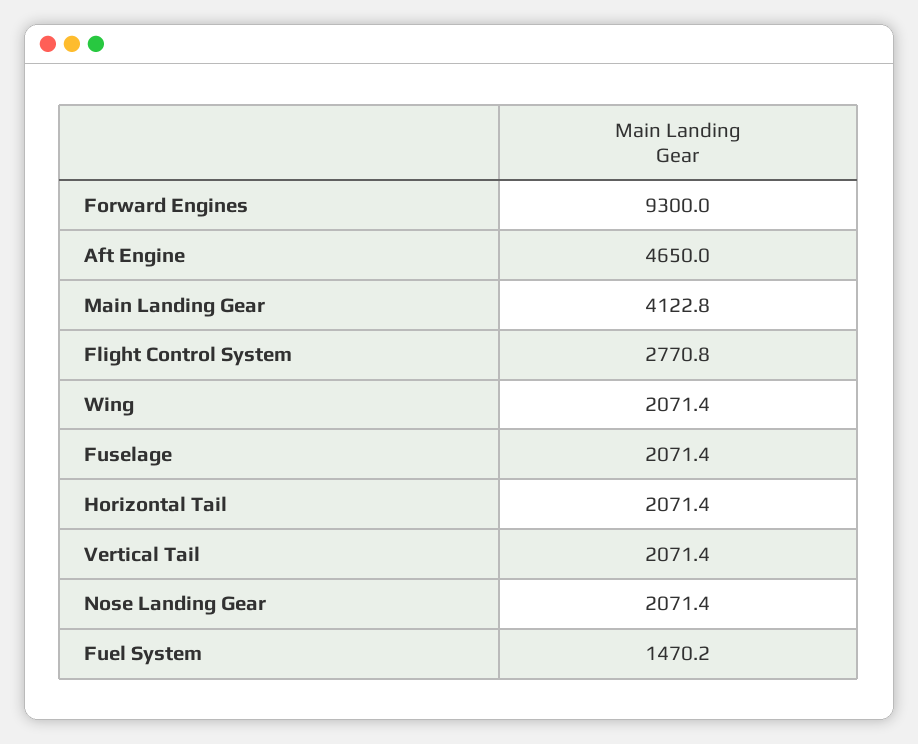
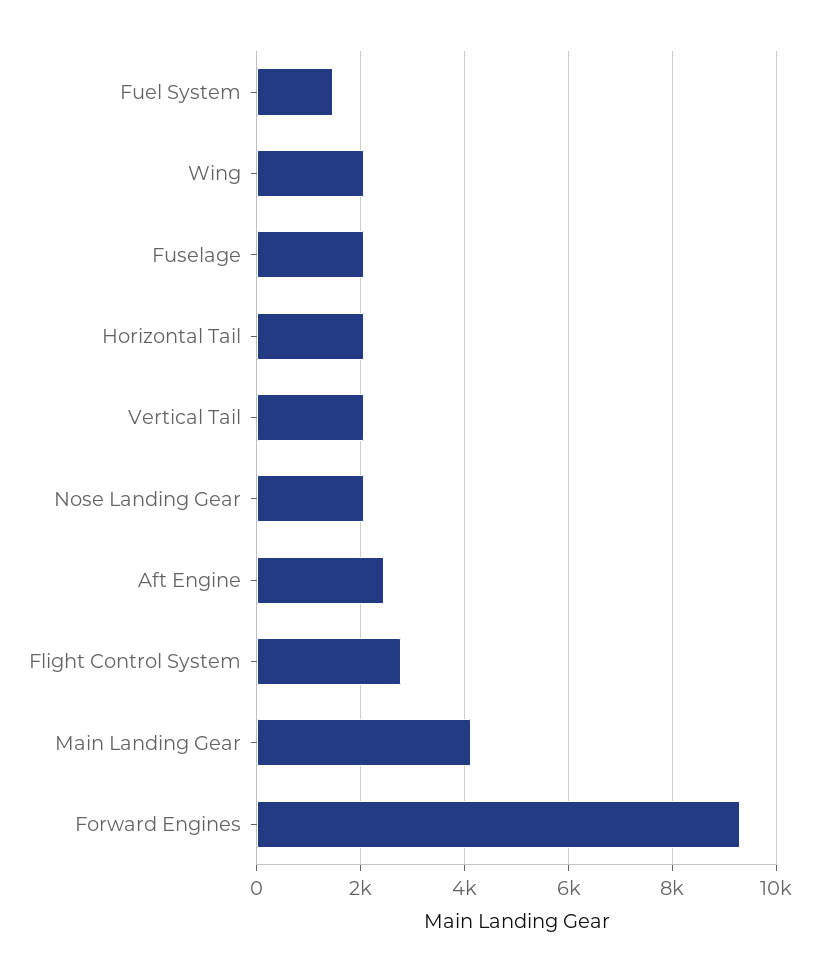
  {
    "Forward Engines": 9300,
-   "Aft Engine": 4650,
+   "Aft Engine": 2400,
    "Main Landing Gear": 4122.8,
    "Flight Control System": 2770.8,
    "Wing": 2071.4,
    "Fuselage": 2071.4,
    "Horizontal Tail": 2071.4,
    "Vertical Tail": 2071.4,
    "Nose Landing Gear": 2071.4,
    "Fuel System": 1470.2
  }

